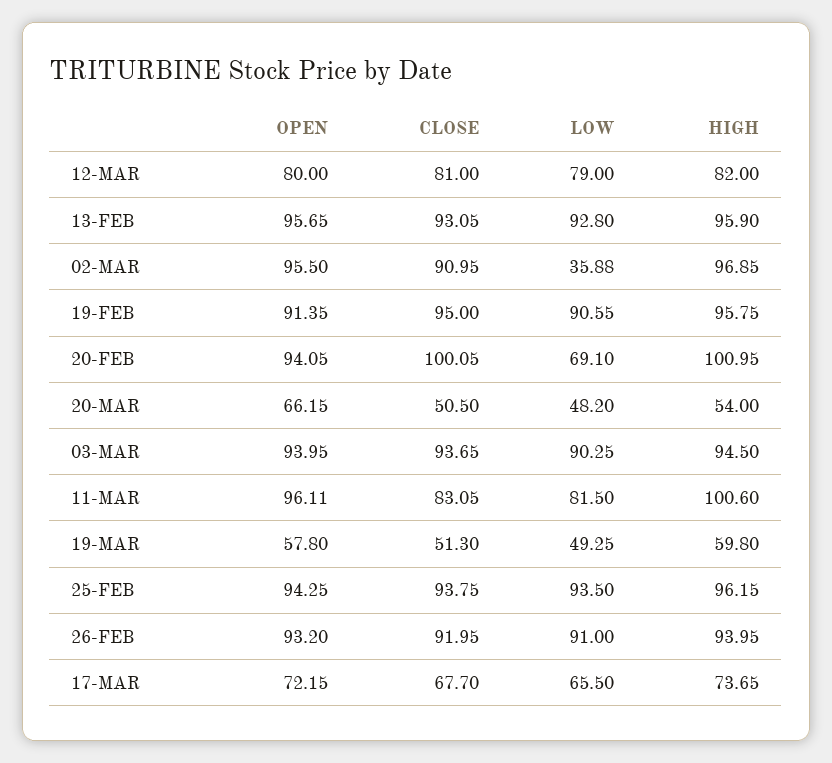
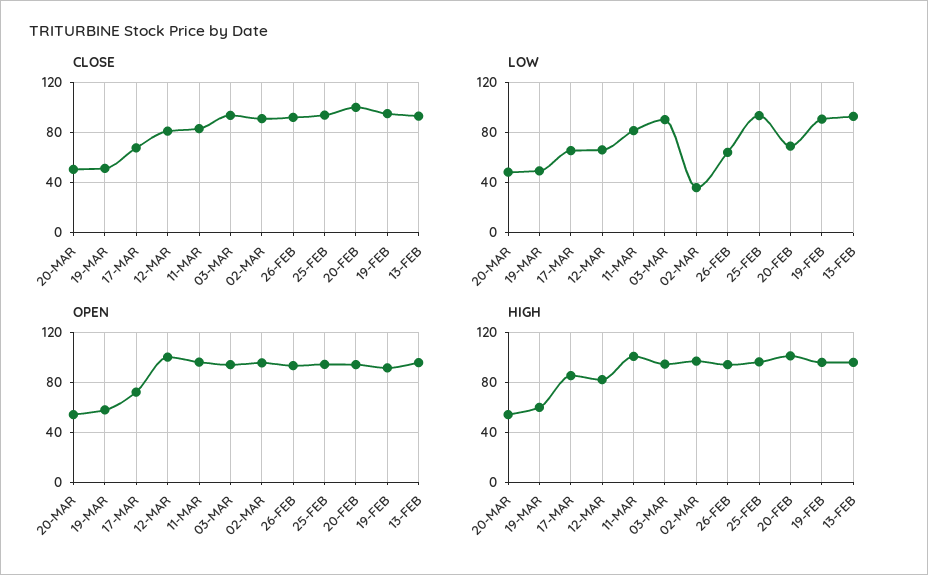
  {
    "OPEN": {
-     "12-MAR": 80,
+     "12-MAR": 100,
      "13-FEB": 95.65,
      "02-MAR": 95.5,
      "19-FEB": 91.35,
      "20-FEB": 94.05,
-     "20-MAR": 66.15,
+     "20-MAR": 55,
      "03-MAR": 93.95,
      "11-MAR": 96.11,
      "19-MAR": 57.8,
      "25-FEB": 94.25,
      "26-FEB": 93.2,
      "17-MAR": 72.15
    },
    "CLOSE": {
      "12-MAR": 81,
      "13-FEB": 93.05,
      "02-MAR": 90.95,
      "19-FEB": 95,
      "20-FEB": 100.05,
      "20-MAR": 50.5,
      "03-MAR": 93.65,
      "11-MAR": 83.05,
      "19-MAR": 51.3,
      "25-FEB": 93.75,
      "26-FEB": 91.95,
      "17-MAR": 67.7
    },
    "LOW": {
-     "12-MAR": 79,
+     "12-MAR": 65,
      "13-FEB": 92.8,
      "02-MAR": 35.88,
      "19-FEB": 90.55,
      "20-FEB": 69.1,
      "20-MAR": 48.2,
      "03-MAR": 90.25,
      "11-MAR": 81.5,
      "19-MAR": 49.25,
      "25-FEB": 93.5,
-     "26-FEB": 91,
+     "26-FEB": 65,
      "17-MAR": 65.5
    },
    "HIGH": {
      "12-MAR": 82,
      "13-FEB": 95.9,
      "02-MAR": 96.85,
      "19-FEB": 95.75,
      "20-FEB": 100.95,
      "20-MAR": 54,
      "03-MAR": 94.5,
      "11-MAR": 100.6,
      "19-MAR": 59.8,
      "25-FEB": 96.15,
      "26-FEB": 93.95,
-     "17-MAR": 73.65
+     "17-MAR": 85
    }
  }

